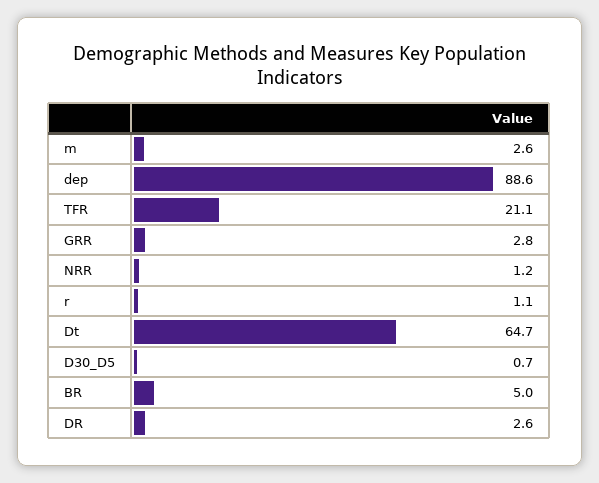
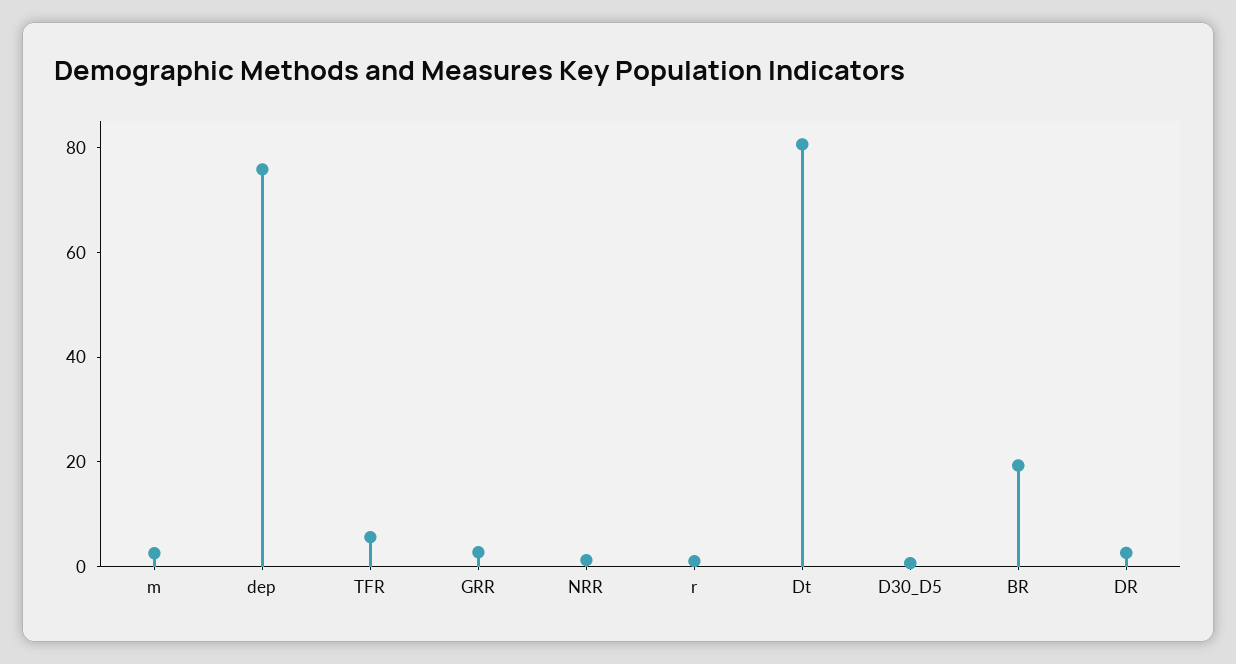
  {
    "m": 2.6,
-   "dep": 88.6,
+   "dep": 75,
-   "TFR": 21.1,
+   "TFR": 5,
    "GRR": 2.8,
    "NRR": 1.2,
    "r": 1.1,
-   "Dt": 64.7,
+   "Dt": 80,
    "D30_D5": 0.7,
-   "BR": 5,
+   "BR": 20,
    "DR": 2.6
  }

